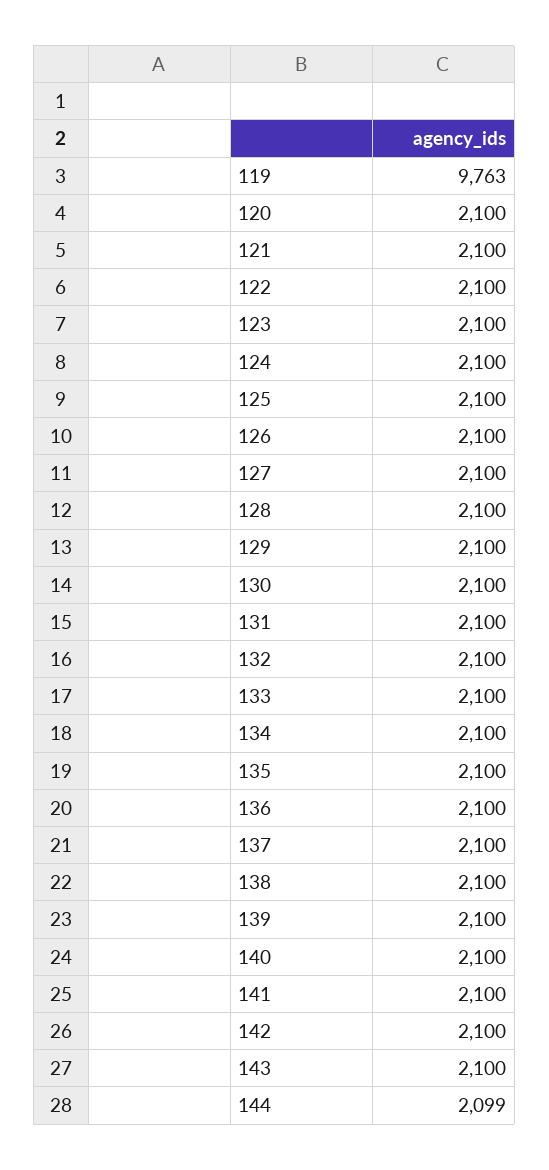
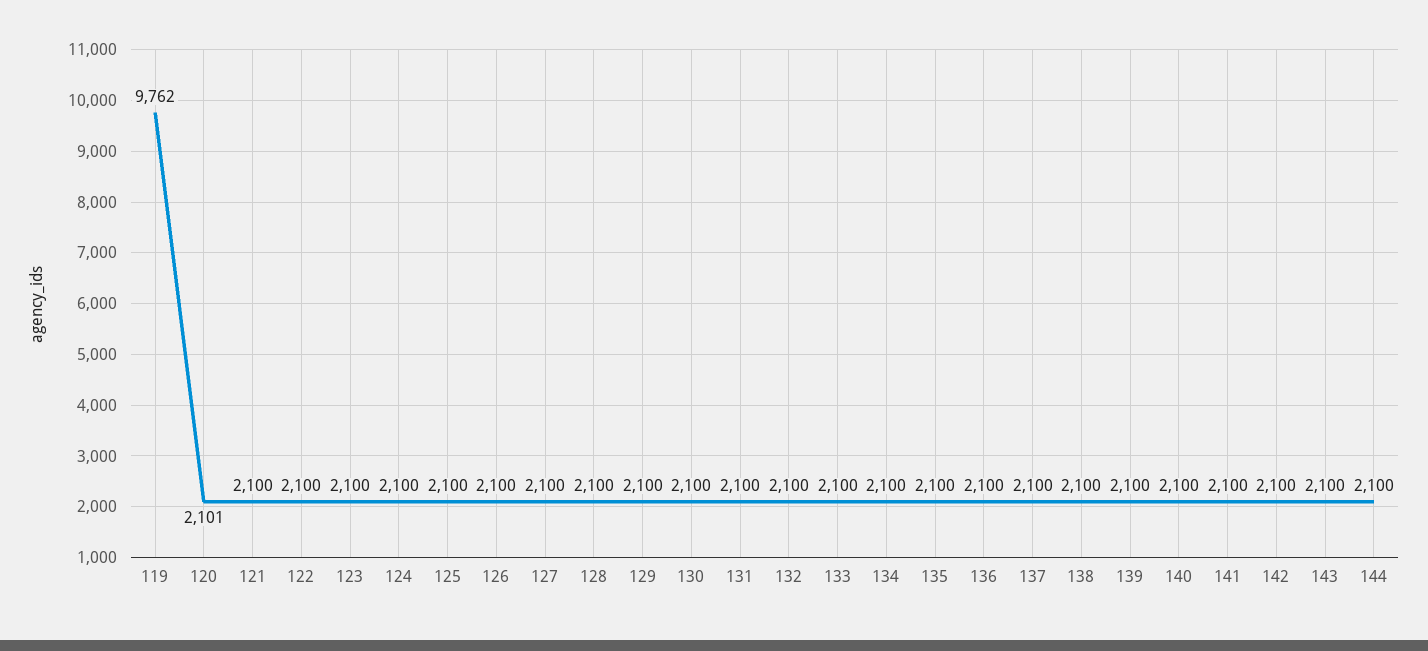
  {
-   "119": 9763,
+   "119": 9762,
-   "120": 2100,
+   "120": 2101,
    "121": 2100,
    "122": 2100,
    "123": 2100,
    "124": 2100,
    "125": 2100,
    "126": 2100,
    "127": 2100,
    "128": 2100,
    "129": 2100,
    "130": 2100,
    "131": 2100,
    "132": 2100,
    "133": 2100,
    "134": 2100,
    "135": 2100,
    "136": 2100,
    "137": 2100,
    "138": 2100,
    "139": 2100,
    "140": 2100,
    "141": 2100,
    "142": 2100,
    "143": 2100,
-   "144": 2099
+   "144": 2100
  }

